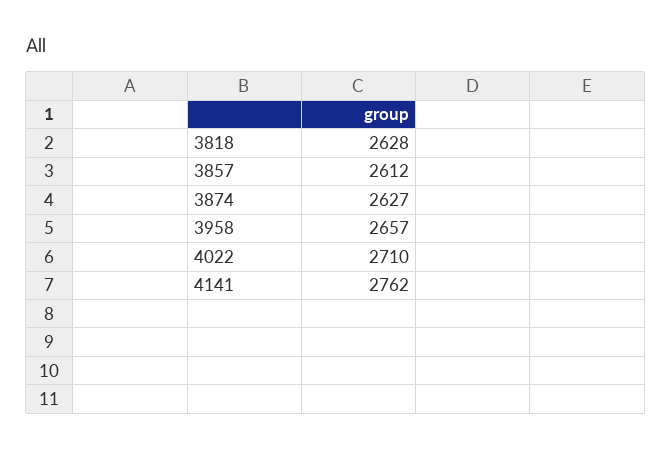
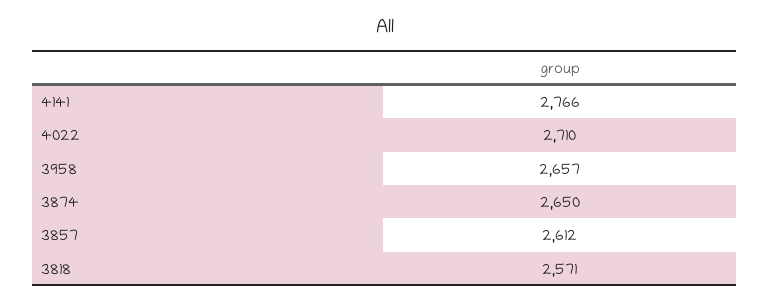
  {
-   "3818": 2628,
+   "3818": 2571,
    "3857": 2612,
-   "3874": 2627,
+   "3874": 2650,
    "3958": 2657,
    "4022": 2710,
-   "4141": 2762
+   "4141": 2766
  }

